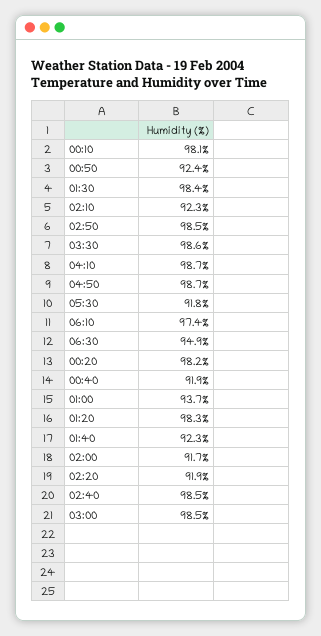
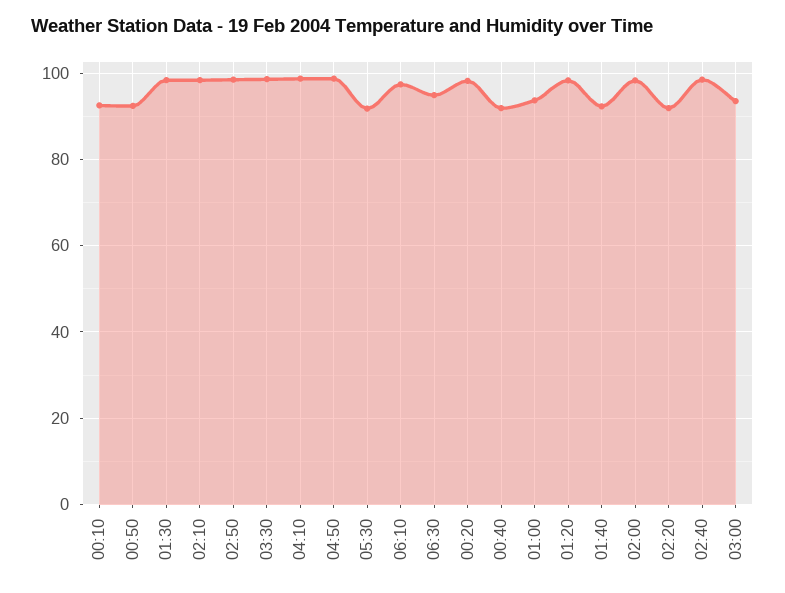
  {
-   "00:10": 98.1,
+   "00:10": 92,
    "00:50": 92.4,
    "01:30": 98.4,
-   "02:10": 92.3,
+   "02:10": 98,
    "02:50": 98.5,
    "03:30": 98.6,
    "04:10": 98.7,
    "04:50": 98.7,
    "05:30": 91.8,
    "06:10": 97.4,
    "06:30": 94.9,
    "00:20": 98.2,
    "00:40": 91.9,
    "01:00": 93.7,
    "01:20": 98.3,
    "01:40": 92.3,
-   "02:00": 91.7,
+   "02:00": 98,
    "02:20": 91.9,
    "02:40": 98.5,
-   "03:00": 98.5
+   "03:00": 94
  }

